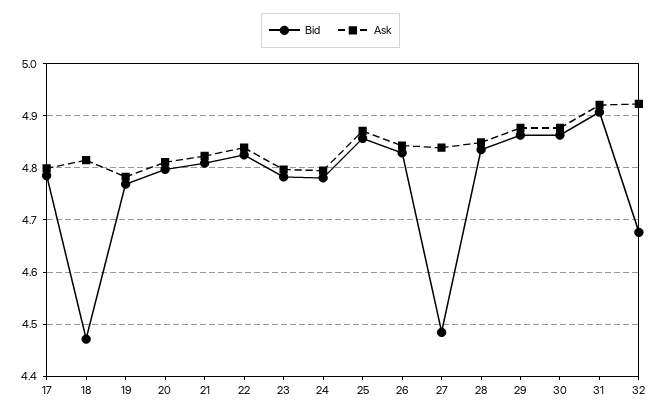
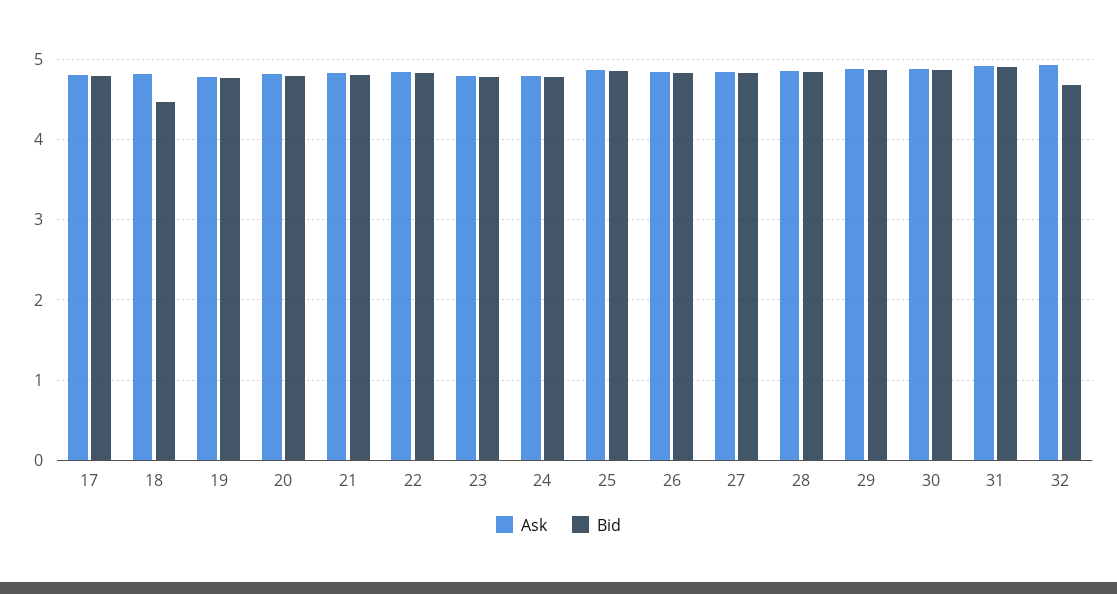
  {
    "Bid": {
      "17": 4.78,
      "18": 4.48,
      "19": 4.76,
      "20": 4.8,
      "21": 4.8,
      "22": 4.82,
      "23": 4.78,
      "24": 4.78,
      "25": 4.86,
      "26": 4.82,
-     "27": 4.48,
+     "27": 4.8,
      "28": 4.84,
      "29": 4.86,
      "30": 4.86,
      "31": 4.9,
      "32": 4.68
    },
    "Ask": {
      "17": 4.8,
      "18": 4.82,
      "19": 4.78,
      "20": 4.82,
      "21": 4.82,
      "22": 4.84,
      "23": 4.8,
      "24": 4.8,
      "25": 4.88,
      "26": 4.84,
      "27": 4.84,
      "28": 4.84,
      "29": 4.88,
      "30": 4.88,
      "31": 4.92,
      "32": 4.92
    }
  }

